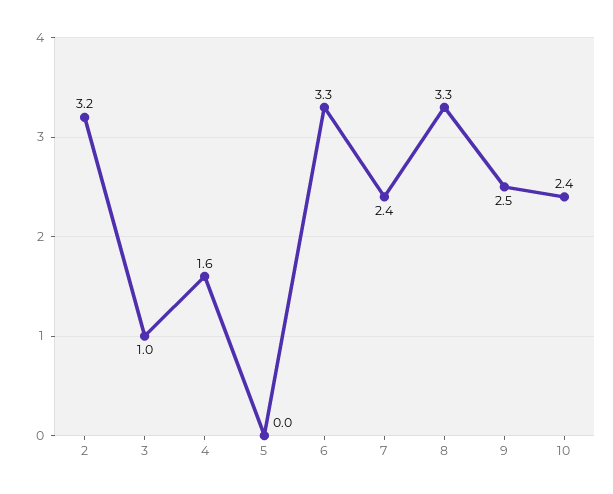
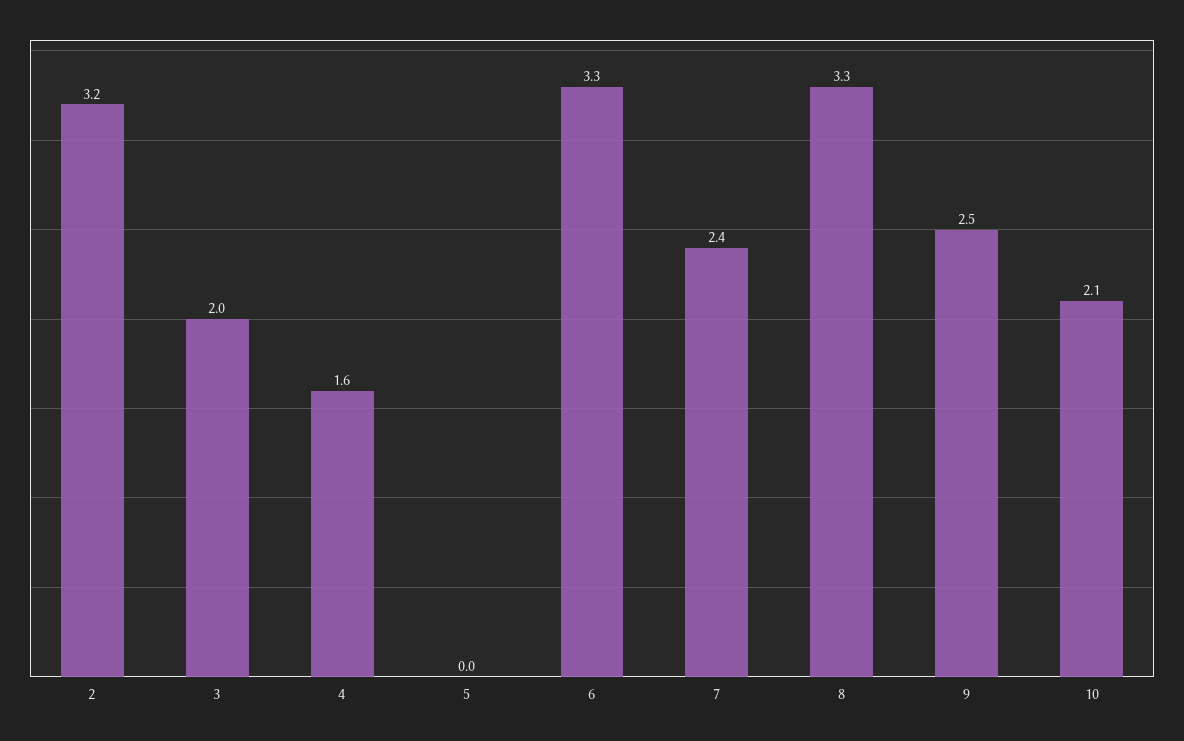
  {
    "2": 3.2,
-   "3": 1,
+   "3": 2,
    "4": 1.6,
    "5": 0,
    "6": 3.3,
    "7": 2.4,
    "8": 3.3,
    "9": 2.5,
-   "10": 2.4
+   "10": 2.1
  }

